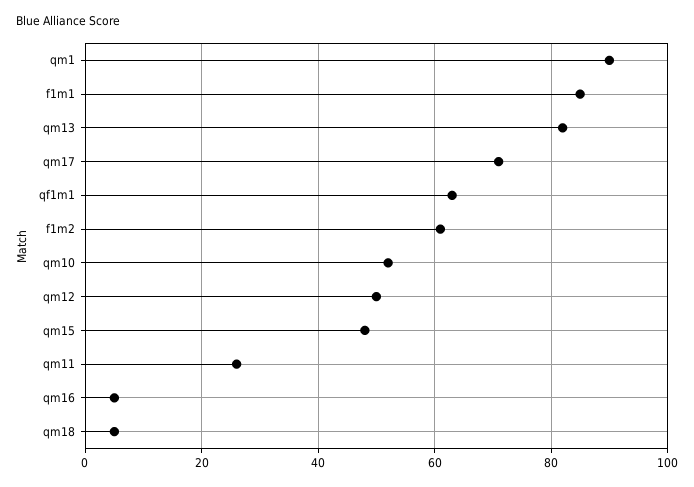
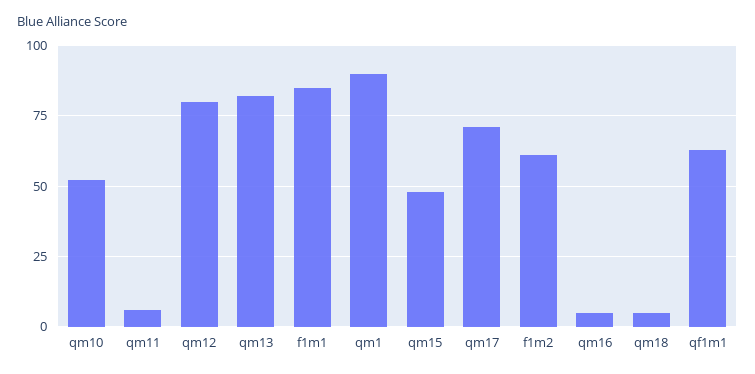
  {
    "qm1": 90,
    "f1m1": 85,
    "qm13": 80,
    "qm17": 70,
    "qf1m1": 65,
    "f1m2": 60,
    "qm10": 50,
-   "qm12": 50,
+   "qm12": 80,
    "qm15": 50,
-   "qm11": 25,
+   "qm11": 5,
    "qm16": 5,
    "qm18": 5
  }

